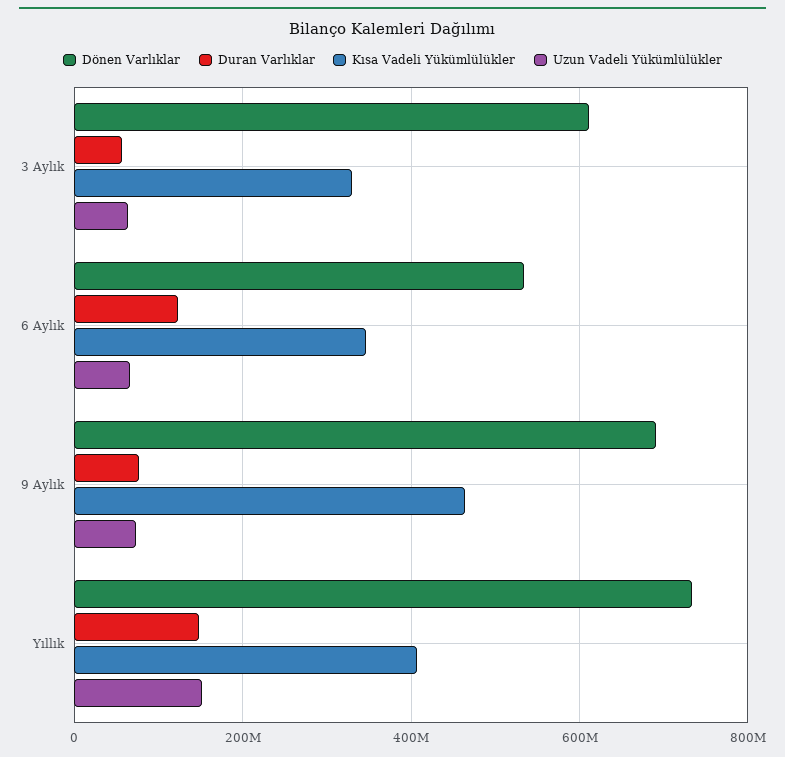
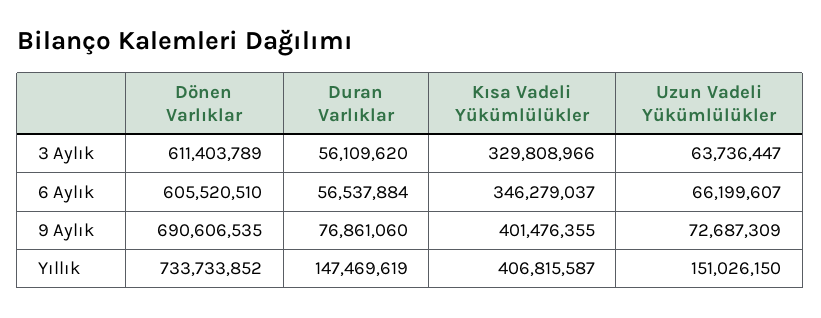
  {
    "Dönen Varlıklar": {
      "3 Aylık": 611403789,
-     "6 Aylık": 540000000,
+     "6 Aylık": 605520510,
      "9 Aylık": 690606535,
      "Yıllık": 733733852
    },
    "Duran Varlıklar": {
      "3 Aylık": 56109620,
-     "6 Aylık": 120000000,
+     "6 Aylık": 56537884,
      "9 Aylık": 76861060,
      "Yıllık": 147469619
    },
    "Kısa Vadeli Yükümlülükler": {
      "3 Aylık": 329808966,
      "6 Aylık": 346279037,
-     "9 Aylık": 460000000,
+     "9 Aylık": 401476355,
      "Yıllık": 406815587
    },
    "Uzun Vadeli Yükümlülükler": {
      "3 Aylık": 63736447,
      "6 Aylık": 66199607,
      "9 Aylık": 72687309,
      "Yıllık": 151026150
    }
  }

